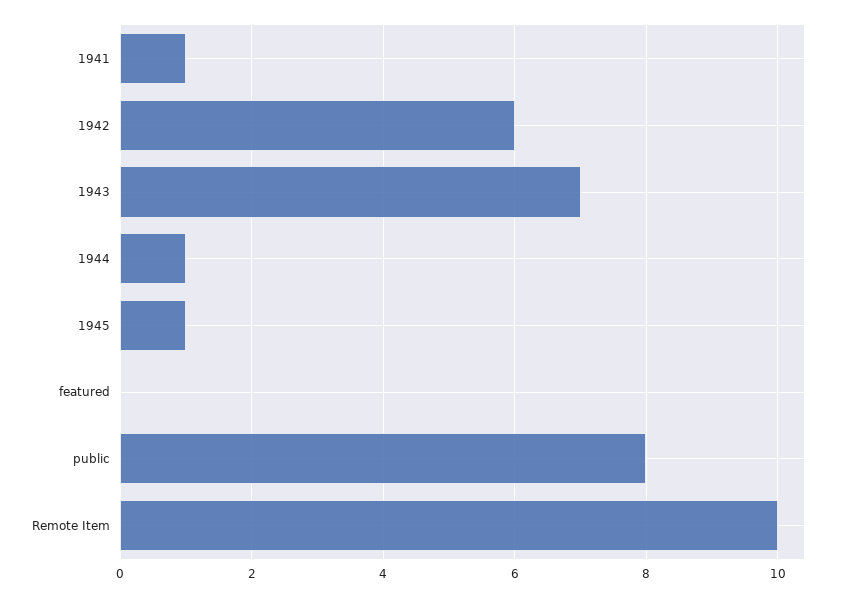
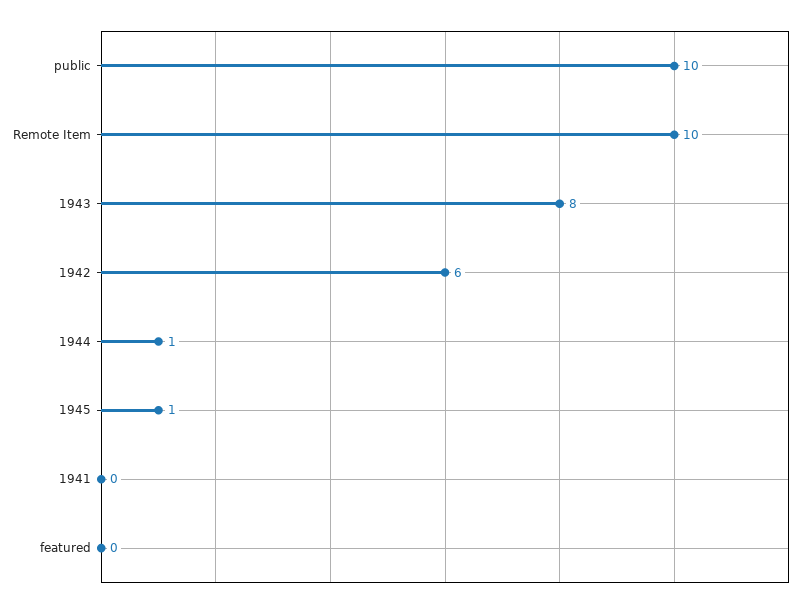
  {
-   "1941": 1,
+   "1941": 0,
    "1942": 6,
-   "1943": 7,
+   "1943": 8,
    "1944": 1,
    "1945": 1,
    "featured": 0,
-   "public": 8,
+   "public": 10,
    "Remote Item": 10
  }

